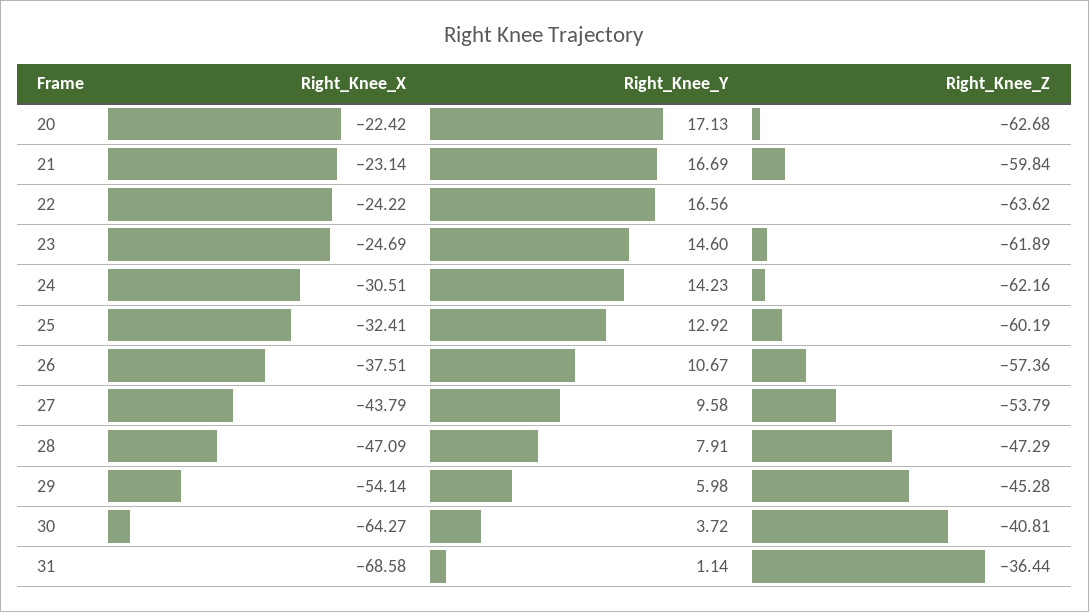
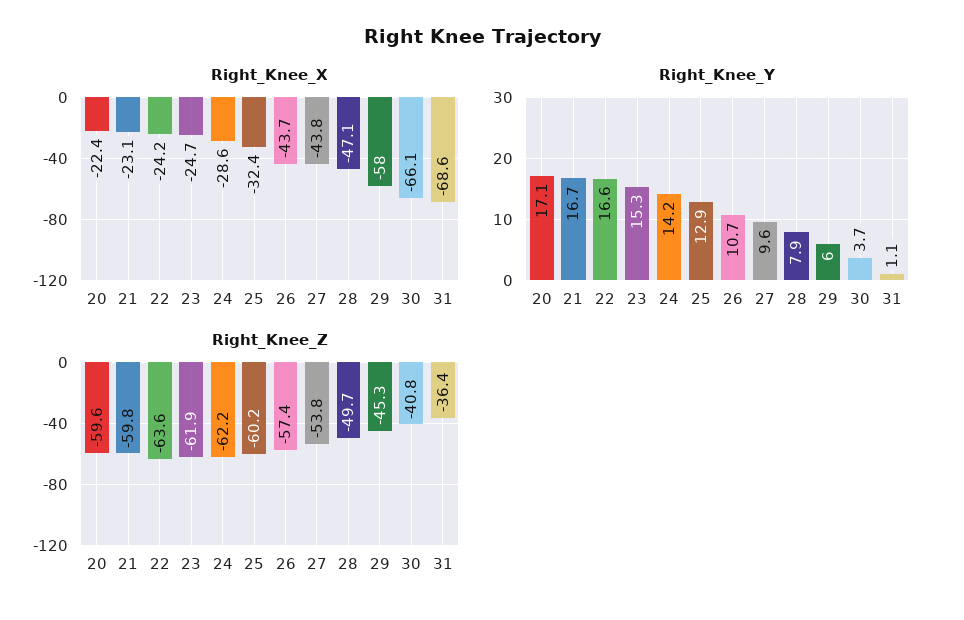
  {
    "Right_Knee_X": {
      "20": -22.42,
      "21": -23.14,
      "22": -24.22,
      "23": -24.69,
-     "24": -30.51,
+     "24": -28.6,
      "25": -32.41,
-     "26": -37.51,
+     "26": -43.7,
      "27": -43.79,
      "28": -47.09,
-     "29": -54.14,
+     "29": -58,
-     "30": -64.27,
+     "30": -66.1,
      "31": -68.58
    },
    "Right_Knee_Y": {
      "20": 17.13,
      "21": 16.69,
      "22": 16.56,
-     "23": 14.6,
+     "23": 15.3,
      "24": 14.23,
      "25": 12.92,
      "26": 10.67,
      "27": 9.58,
      "28": 7.91,
      "29": 5.98,
      "30": 3.72,
      "31": 1.14
    },
    "Right_Knee_Z": {
-     "20": -62.68,
+     "20": -59.6,
      "21": -59.84,
      "22": -63.62,
      "23": -61.89,
      "24": -62.16,
      "25": -60.19,
      "26": -57.36,
      "27": -53.79,
-     "28": -47.29,
+     "28": -49.7,
      "29": -45.28,
      "30": -40.81,
      "31": -36.44
    }
  }

